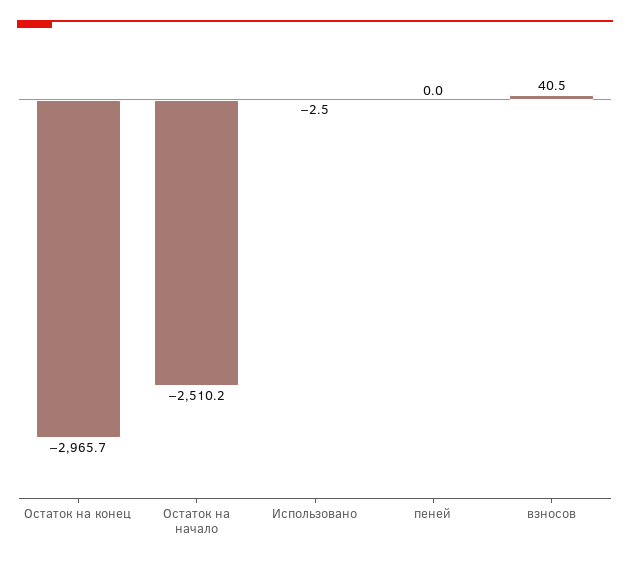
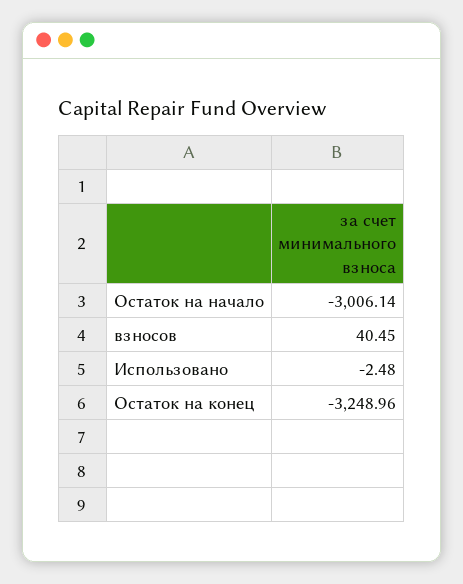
  {
-   "Остаток на конец": -2965.7,
+   "Остаток на конец": -3248.96,
-   "Остаток на начало": -2510.2,
+   "Остаток на начало": -3006.14,
    "Использовано": -2.48,
-   "пеней": 0,
    "взносов": 40.45
  }

